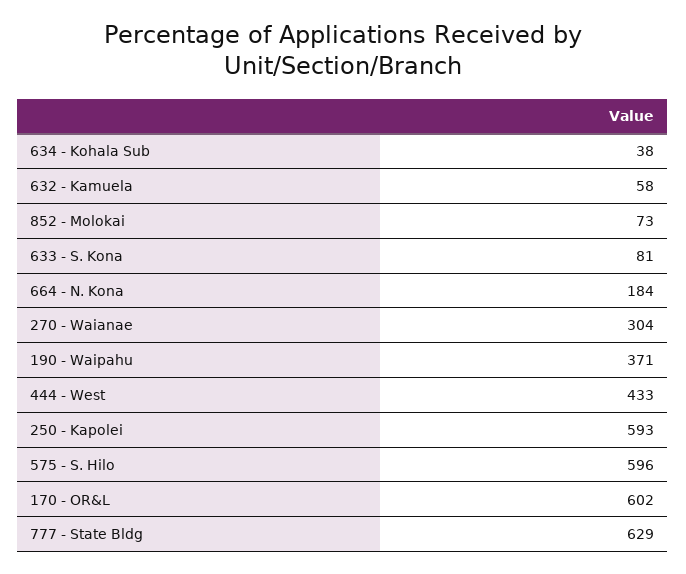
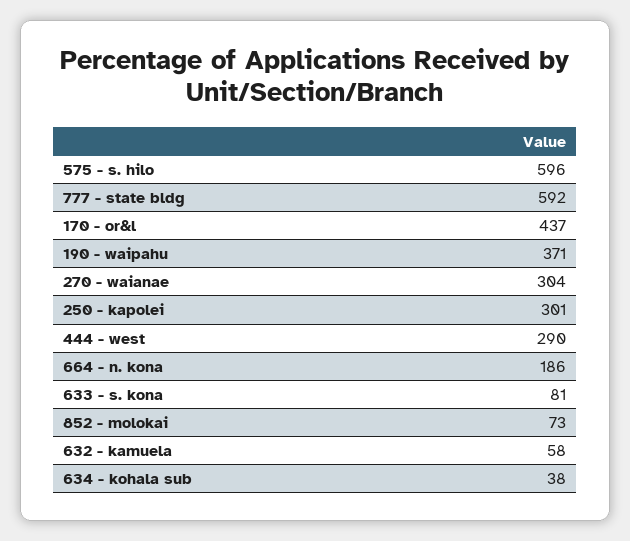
  {
    "634 - Kohala Sub": 38,
    "632 - Kamuela": 58,
    "852 - Molokai": 73,
    "633 - S. Kona": 81,
-   "664 - N. Kona": 184,
+   "664 - N. Kona": 186,
    "270 - Waianae": 304,
    "190 - Waipahu": 371,
-   "444 - West": 433,
+   "444 - West": 290,
-   "250 - Kapolei": 593,
+   "250 - Kapolei": 301,
    "575 - S. Hilo": 596,
-   "170 - OR&L": 602,
+   "170 - OR&L": 437,
-   "777 - State Bldg": 629
+   "777 - State Bldg": 592
  }

